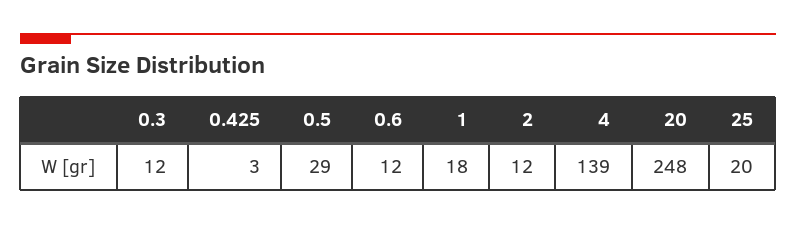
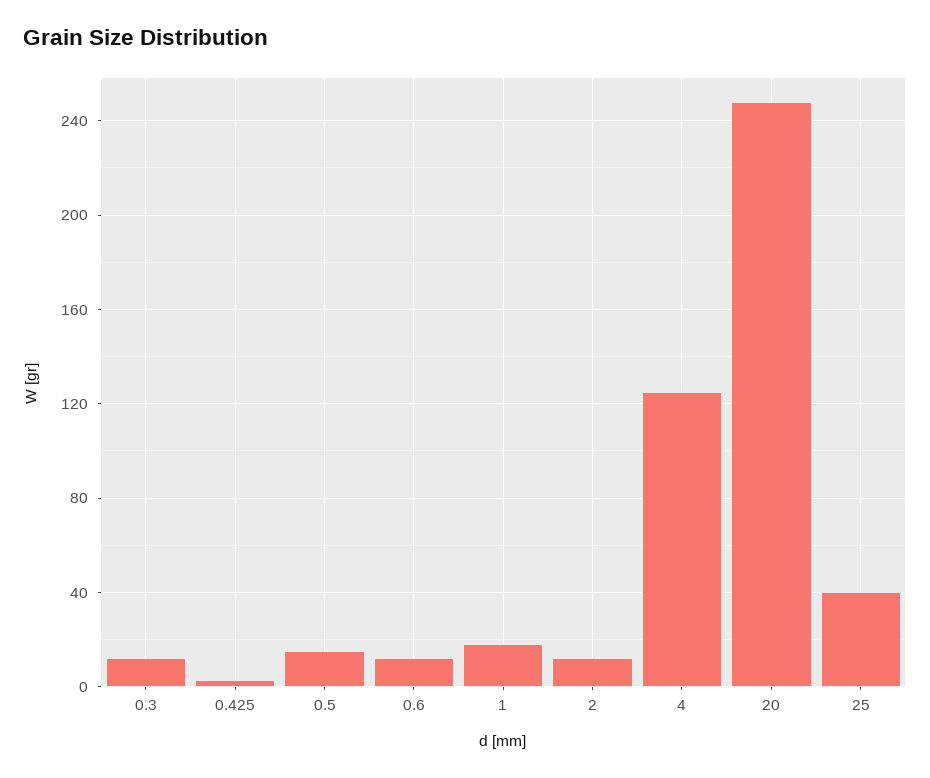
  {
    "0.3": 12,
    "0.425": 3,
-   "0.5": 29,
+   "0.5": 15,
    "0.6": 12,
    "1": 18,
    "2": 12,
-   "4": 139,
+   "4": 125,
    "20": 248,
-   "25": 20
+   "25": 40
  }

